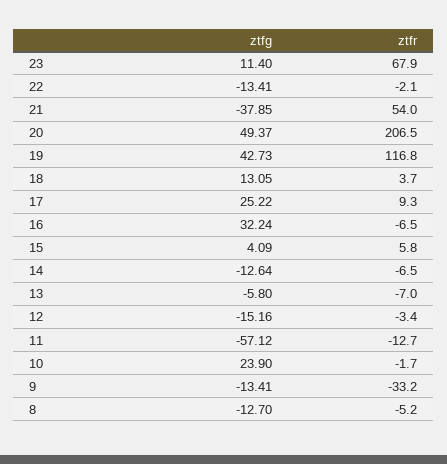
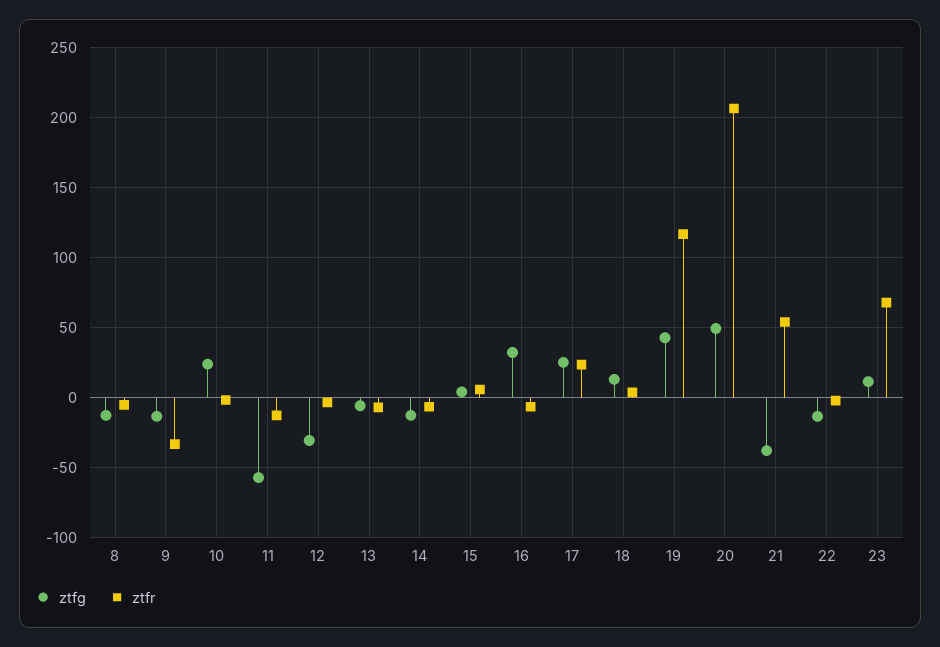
  {
    "ztfg": {
      "23": 11.4,
      "22": -13.41,
      "21": -37.85,
      "20": 49.37,
      "19": 42.73,
      "18": 13.05,
      "17": 25.22,
      "16": 32.24,
      "15": 4.09,
      "14": -12.64,
      "13": -5.8,
-     "12": -15.16,
+     "12": -30,
      "11": -57.12,
      "10": 23.9,
      "9": -13.41,
      "8": -12.7
    },
    "ztfr": {
      "23": 67.9,
      "22": -2.1,
      "21": 54,
      "20": 206.5,
      "19": 116.8,
      "18": 3.7,
-     "17": 9.3,
+     "17": 25,
      "16": -6.5,
      "15": 5.8,
      "14": -6.5,
      "13": -7,
      "12": -3.4,
      "11": -12.7,
      "10": -1.7,
      "9": -33.2,
      "8": -5.2
    }
  }

